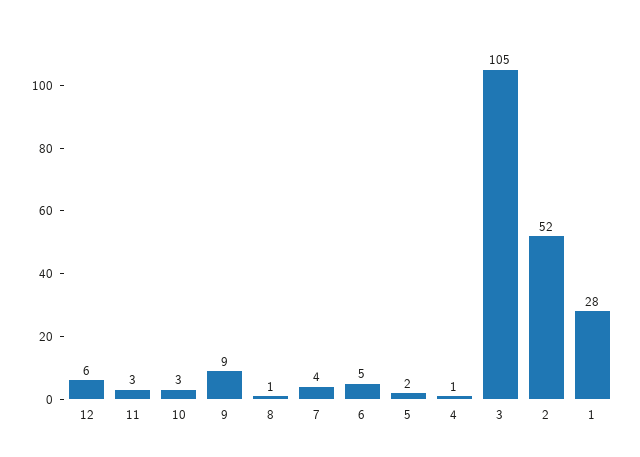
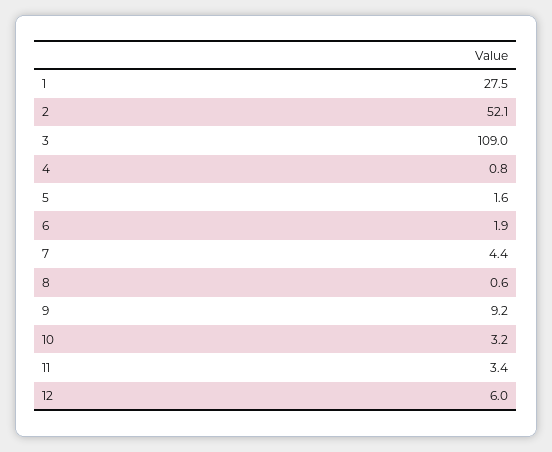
  {
    "12": 6,
    "11": 3.4,
    "10": 3.2,
    "9": 9.2,
    "8": 0.6,
    "7": 4.4,
-   "6": 5,
+   "6": 1.9,
    "5": 1.6,
    "4": 0.8,
-   "3": 105,
+   "3": 109,
    "2": 52.1,
    "1": 27.5
  }

